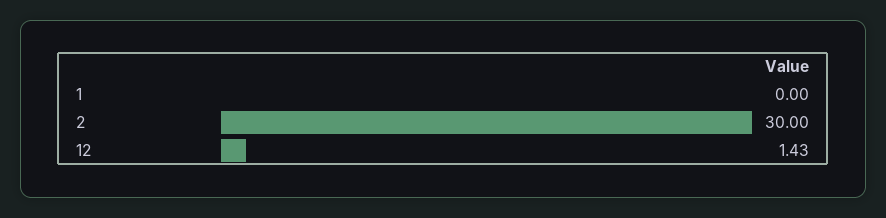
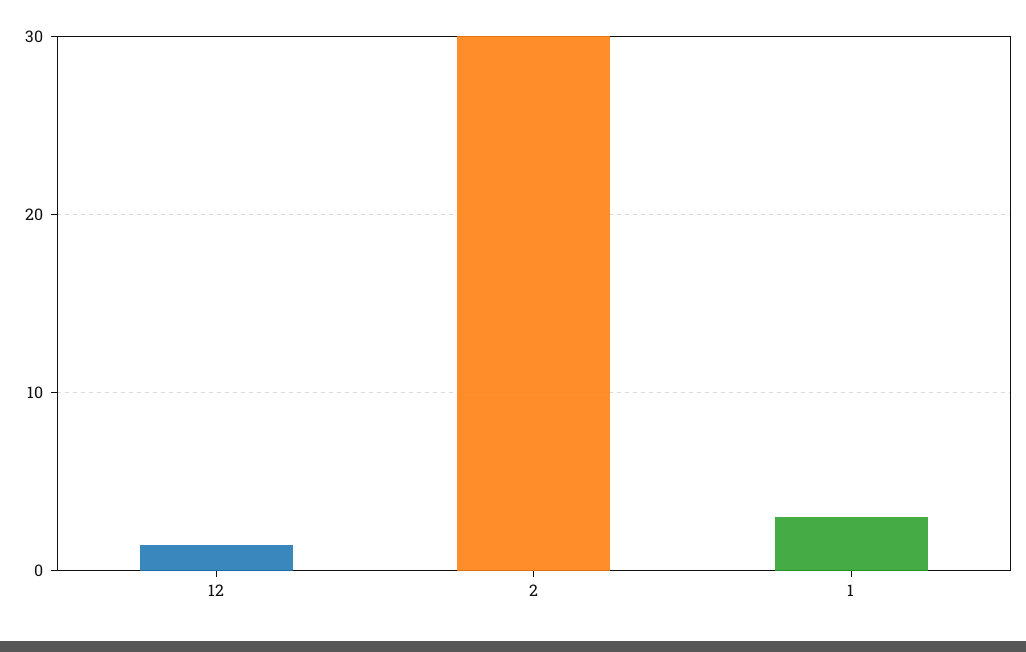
  {
-   "1": 0,
+   "1": 3,
    "2": 30,
    "12": 1.43
  }

